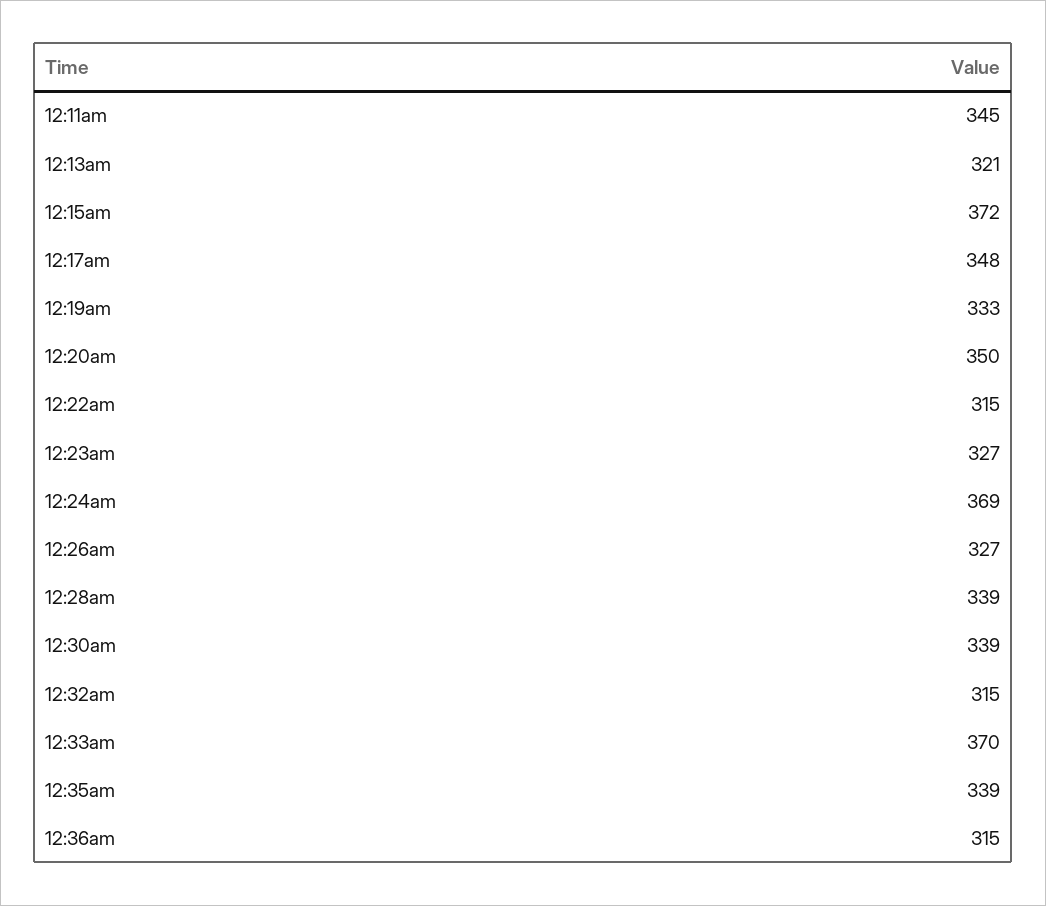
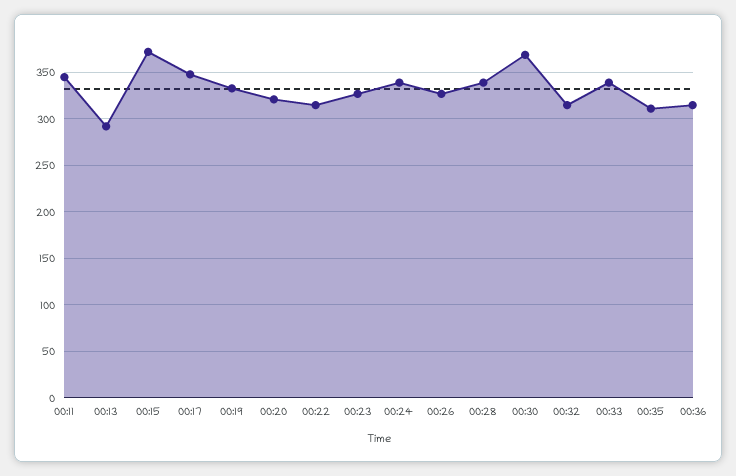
  {
    "12:11am": 345,
-   "12:13am": 321,
+   "12:13am": 290,
    "12:15am": 372,
    "12:17am": 348,
    "12:19am": 333,
-   "12:20am": 350,
+   "12:20am": 320,
    "12:22am": 315,
    "12:23am": 327,
-   "12:24am": 369,
+   "12:24am": 340,
    "12:26am": 327,
    "12:28am": 339,
-   "12:30am": 339,
+   "12:30am": 370,
    "12:32am": 315,
-   "12:33am": 370,
+   "12:33am": 340,
-   "12:35am": 339,
+   "12:35am": 310,
    "12:36am": 315
  }

